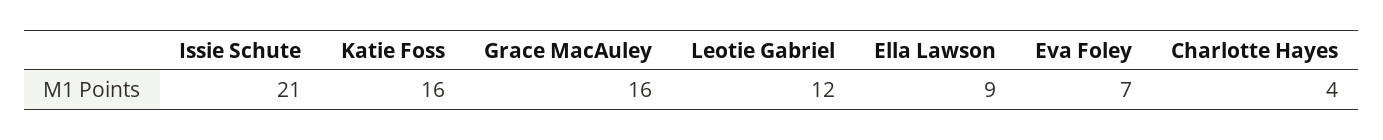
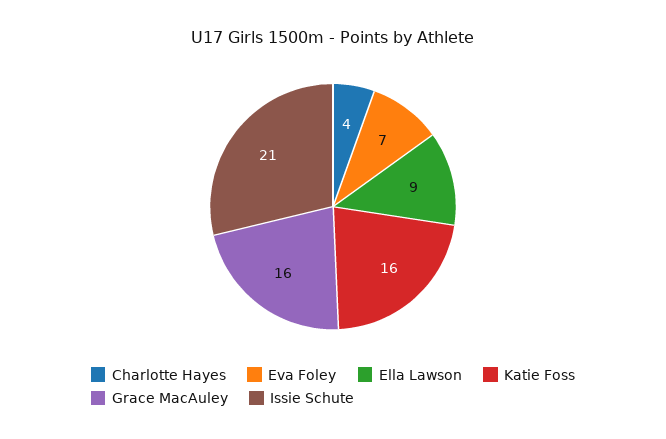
  {
    "Issie Schute": 21,
    "Katie Foss": 16,
    "Grace MacAuley": 16,
-   "Leotie Gabriel": 12,
    "Ella Lawson": 9,
    "Eva Foley": 7,
    "Charlotte Hayes": 4
  }

